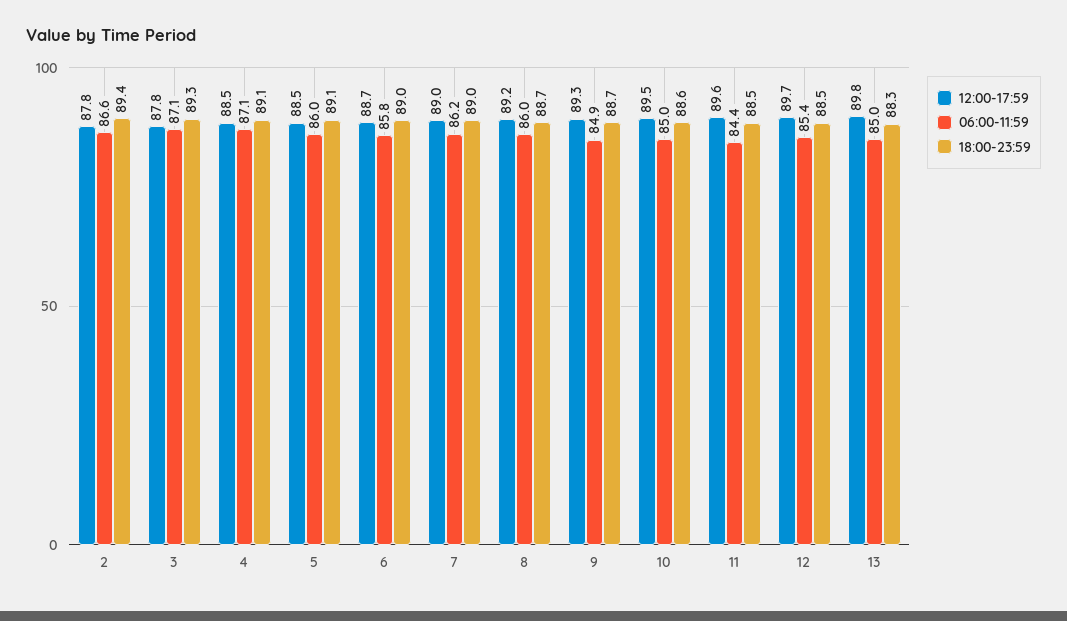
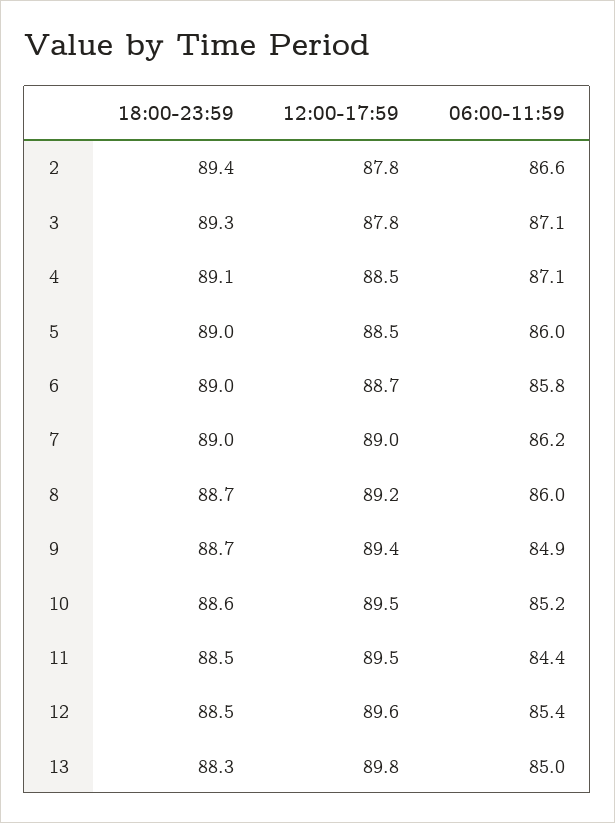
  {
    "12:00-17:59": {
      "2": 87.8,
      "3": 87.8,
      "4": 88.5,
      "5": 88.5,
      "6": 88.7,
      "7": 89,
      "8": 89.2,
-     "9": 89.3,
+     "9": 89.4,
      "10": 89.5,
-     "11": 89.6,
+     "11": 89.5,
-     "12": 89.7,
+     "12": 89.6,
      "13": 89.8
    },
    "06:00-11:59": {
      "2": 86.6,
      "3": 87.1,
      "4": 87.1,
      "5": 86,
      "6": 85.8,
      "7": 86.2,
      "8": 86,
      "9": 84.9,
-     "10": 85,
+     "10": 85.2,
      "11": 84.4,
      "12": 85.4,
      "13": 85
    },
    "18:00-23:59": {
      "2": 89.4,
      "3": 89.3,
      "4": 89.1,
-     "5": 89.1,
+     "5": 89,
      "6": 89,
      "7": 89,
      "8": 88.7,
      "9": 88.7,
      "10": 88.6,
      "11": 88.5,
      "12": 88.5,
      "13": 88.3
    }
  }

